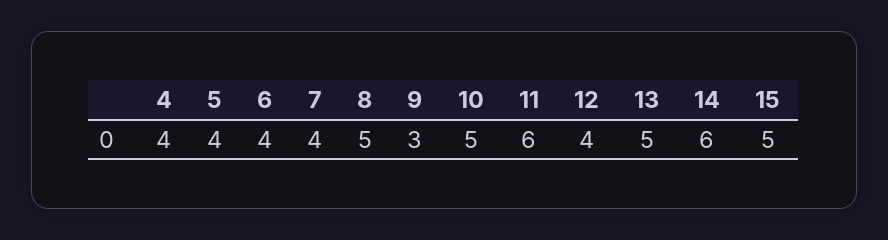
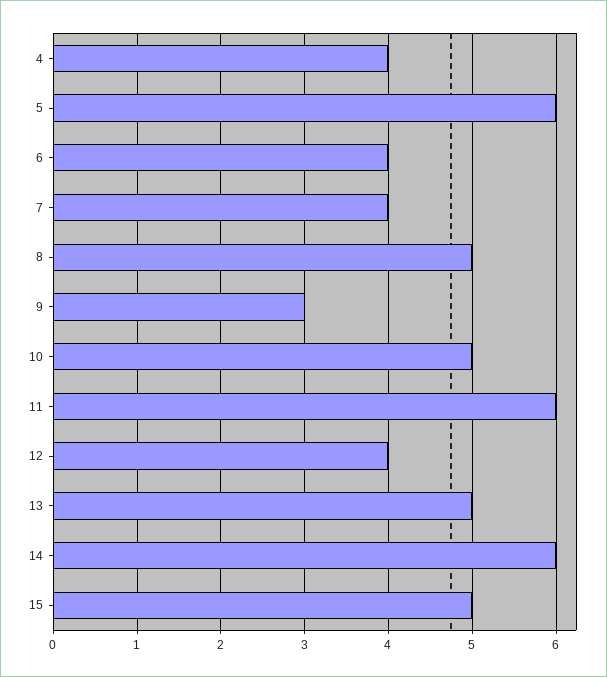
  {
    "4": 4,
-   "5": 4,
+   "5": 6,
    "6": 4,
    "7": 4,
    "8": 5,
    "9": 3,
    "10": 5,
    "11": 6,
    "12": 4,
    "13": 5,
    "14": 6,
    "15": 5
  }

